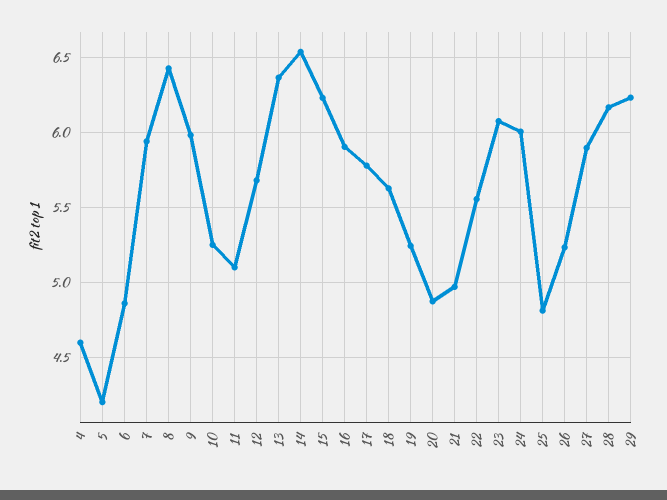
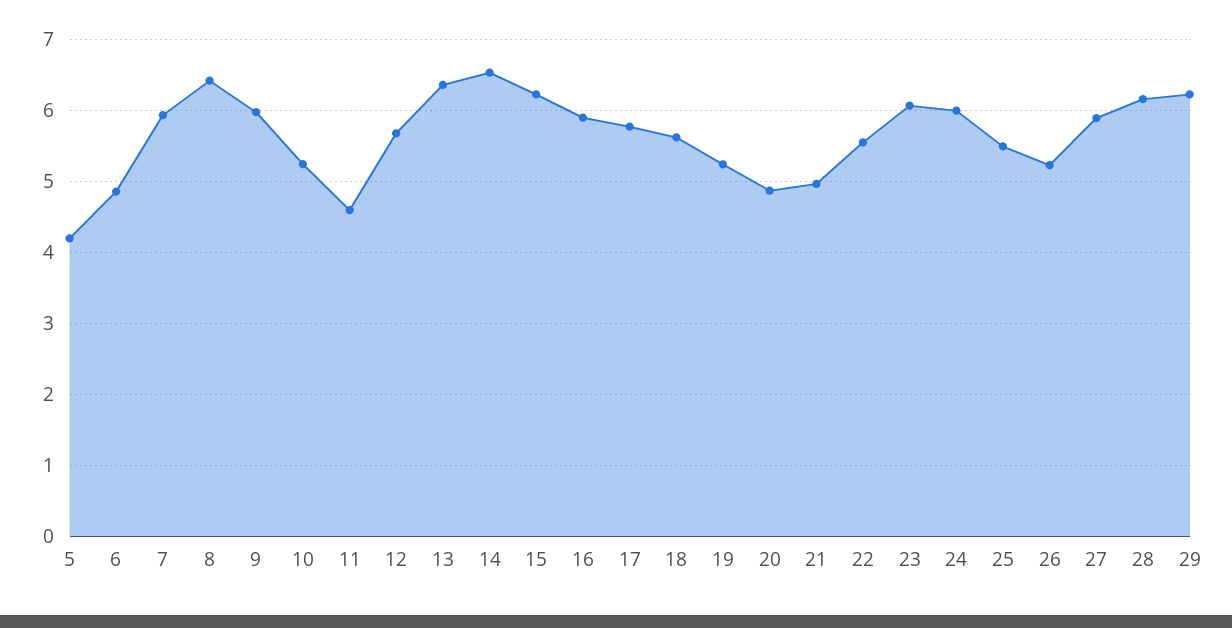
  {
-   "4": 4.6,
    "5": 4.2,
    "6": 4.85,
    "7": 5.95,
    "8": 6.45,
    "9": 6,
    "10": 5.25,
-   "11": 5.1,
+   "11": 4.6,
    "12": 5.7,
    "13": 6.35,
    "14": 6.55,
    "15": 6.25,
    "16": 5.9,
    "17": 5.8,
    "18": 5.65,
    "19": 5.25,
    "20": 4.85,
    "21": 4.95,
    "22": 5.55,
    "23": 6.05,
    "24": 6,
-   "25": 4.8,
+   "25": 5.5,
    "26": 5.25,
    "27": 5.9,
    "28": 6.15,
    "29": 6.25
  }

